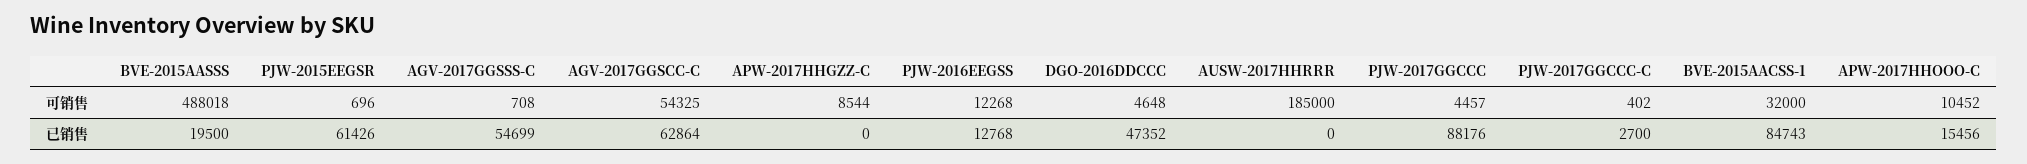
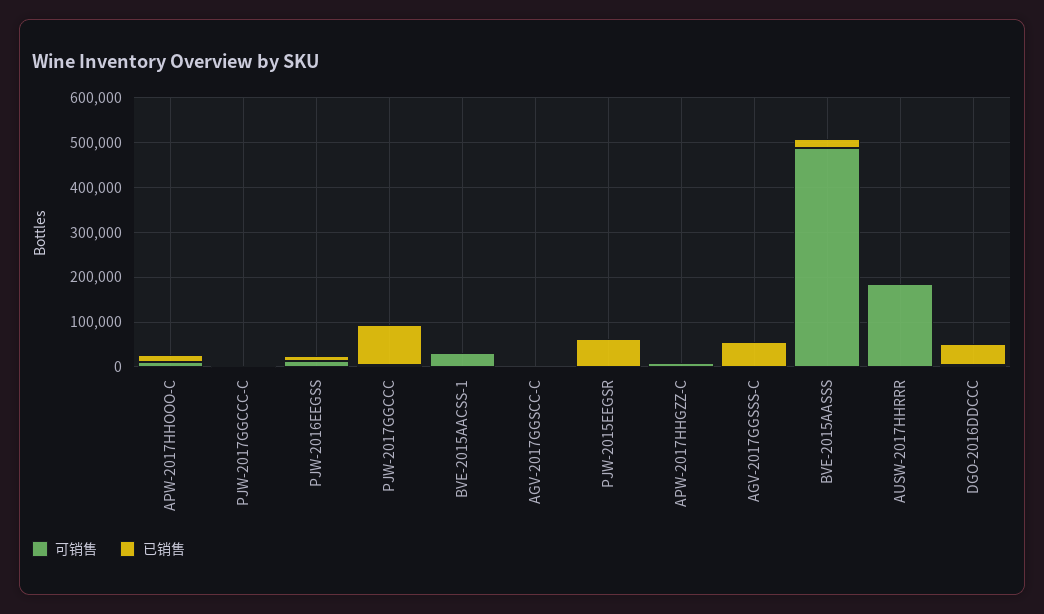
  {
    "可销售": {
      "BVE-2015AASSS": 488018,
      "PJW-2015EEGSR": 696,
      "AGV-2017GGSSS-C": 708,
-     "AGV-2017GGSCC-C": 54325,
+     "AGV-2017GGSCC-C": 0,
      "APW-2017HHGZZ-C": 8544,
      "PJW-2016EEGSS": 12268,
      "DGO-2016DDCCC": 4648,
      "AUSW-2017HHRRR": 185000,
      "PJW-2017GGCCC": 4457,
      "PJW-2017GGCCC-C": 402,
      "BVE-2015AACSS-1": 32000,
      "APW-2017HHOOO-C": 10452
    },
    "已销售": {
      "BVE-2015AASSS": 19500,
      "PJW-2015EEGSR": 61426,
      "AGV-2017GGSSS-C": 54699,
-     "AGV-2017GGSCC-C": 62864,
+     "AGV-2017GGSCC-C": 0,
      "APW-2017HHGZZ-C": 0,
      "PJW-2016EEGSS": 12768,
      "DGO-2016DDCCC": 47352,
      "AUSW-2017HHRRR": 0,
      "PJW-2017GGCCC": 88176,
      "PJW-2017GGCCC-C": 2700,
-     "BVE-2015AACSS-1": 84743,
+     "BVE-2015AACSS-1": 0,
      "APW-2017HHOOO-C": 15456
    }
  }

